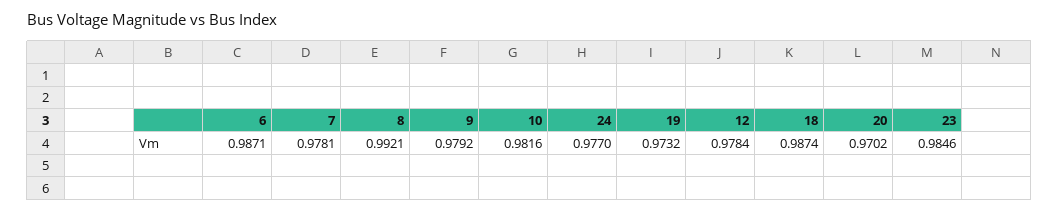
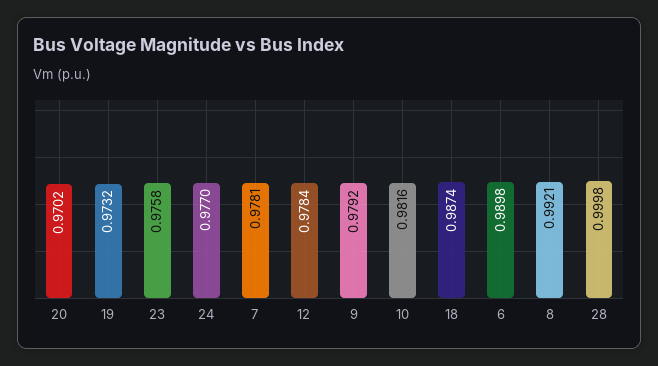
  {
-   "6": 0.9871,
+   "6": 0.9898,
    "7": 0.9781,
    "8": 0.9921,
    "9": 0.9792,
    "10": 0.9816,
    "24": 0.977,
    "19": 0.9732,
    "12": 0.9784,
    "18": 0.9874,
    "20": 0.9702,
-   "23": 0.9846
+   "23": 0.9758,
+   "28": 0.9998
  }

